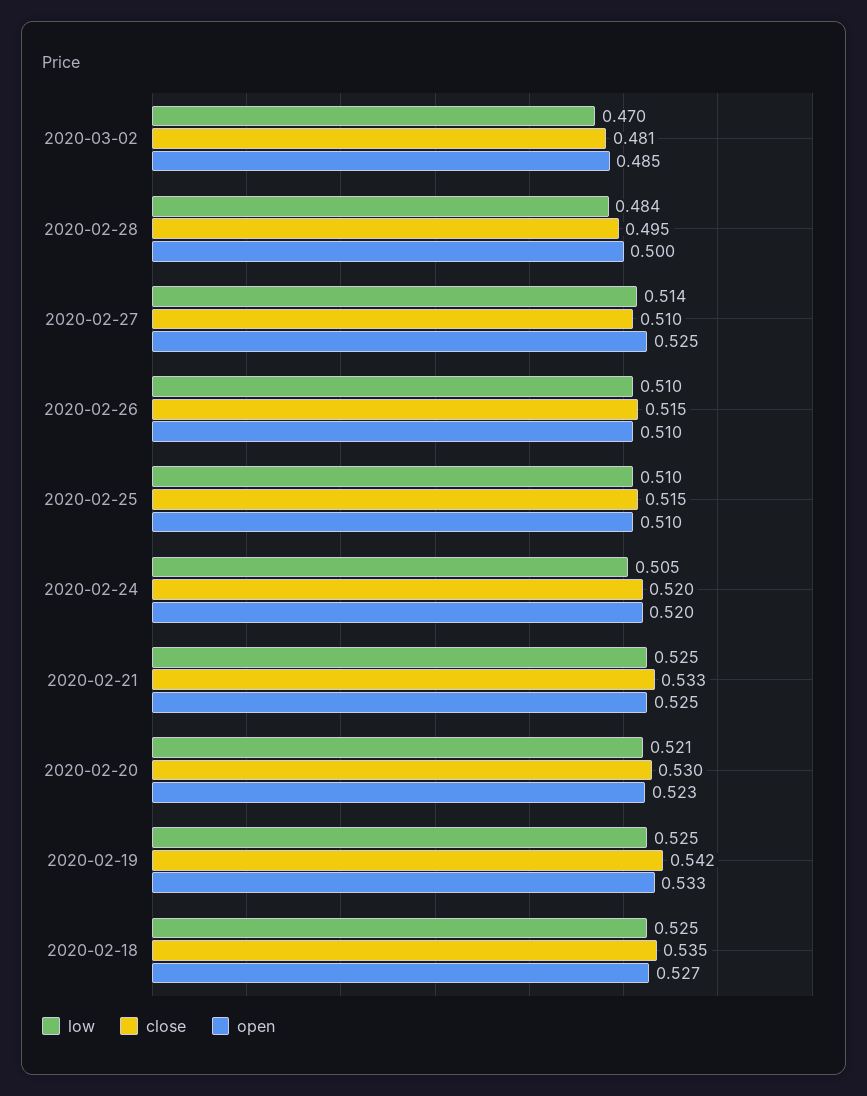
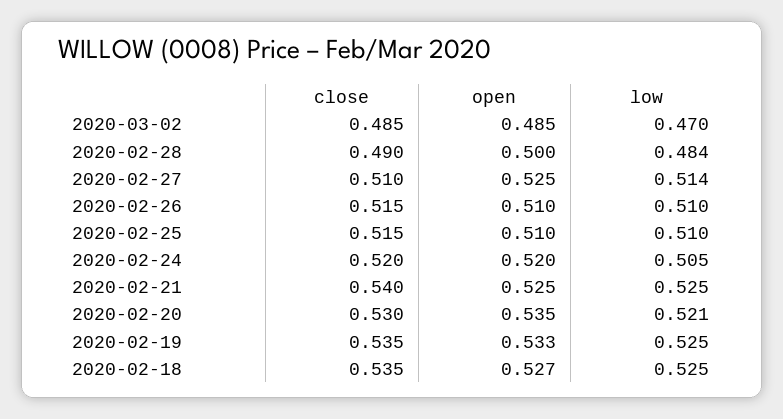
  {
    "low": {
      "2020-03-02": 0.47,
      "2020-02-28": 0.484,
      "2020-02-27": 0.514,
      "2020-02-26": 0.51,
      "2020-02-25": 0.51,
      "2020-02-24": 0.505,
      "2020-02-21": 0.525,
      "2020-02-20": 0.521,
      "2020-02-19": 0.525,
      "2020-02-18": 0.525
    },
    "close": {
-     "2020-03-02": 0.481,
+     "2020-03-02": 0.485,
-     "2020-02-28": 0.495,
+     "2020-02-28": 0.49,
      "2020-02-27": 0.51,
      "2020-02-26": 0.515,
      "2020-02-25": 0.515,
      "2020-02-24": 0.52,
-     "2020-02-21": 0.533,
+     "2020-02-21": 0.54,
      "2020-02-20": 0.53,
-     "2020-02-19": 0.542,
+     "2020-02-19": 0.535,
      "2020-02-18": 0.535
    },
    "open": {
      "2020-03-02": 0.485,
      "2020-02-28": 0.5,
      "2020-02-27": 0.525,
      "2020-02-26": 0.51,
      "2020-02-25": 0.51,
      "2020-02-24": 0.52,
      "2020-02-21": 0.525,
-     "2020-02-20": 0.523,
+     "2020-02-20": 0.535,
      "2020-02-19": 0.533,
      "2020-02-18": 0.527
    }
  }

